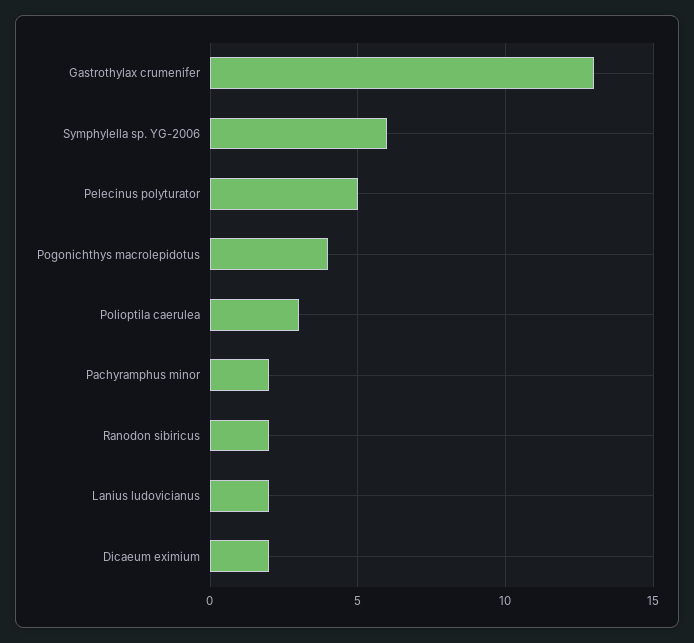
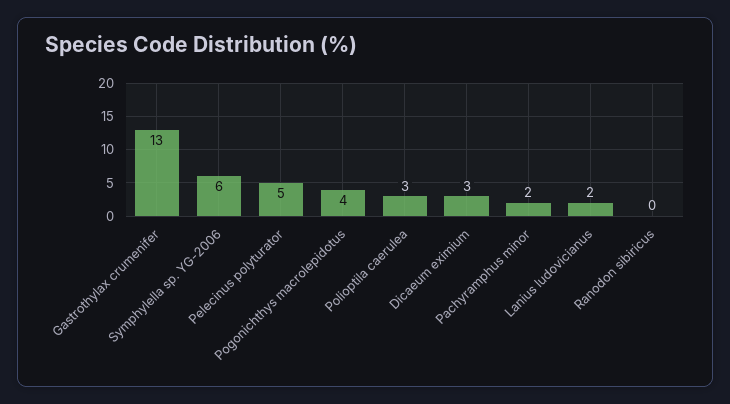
  {
    "Gastrothylax crumenifer": 13,
    "Symphylella sp. YG-2006": 6,
    "Pelecinus polyturator": 5,
    "Pogonichthys macrolepidotus": 4,
    "Polioptila caerulea": 3,
    "Pachyramphus minor": 2,
-   "Ranodon sibiricus": 2,
+   "Ranodon sibiricus": 0,
    "Lanius ludovicianus": 2,
-   "Dicaeum eximium": 2
+   "Dicaeum eximium": 3
  }

